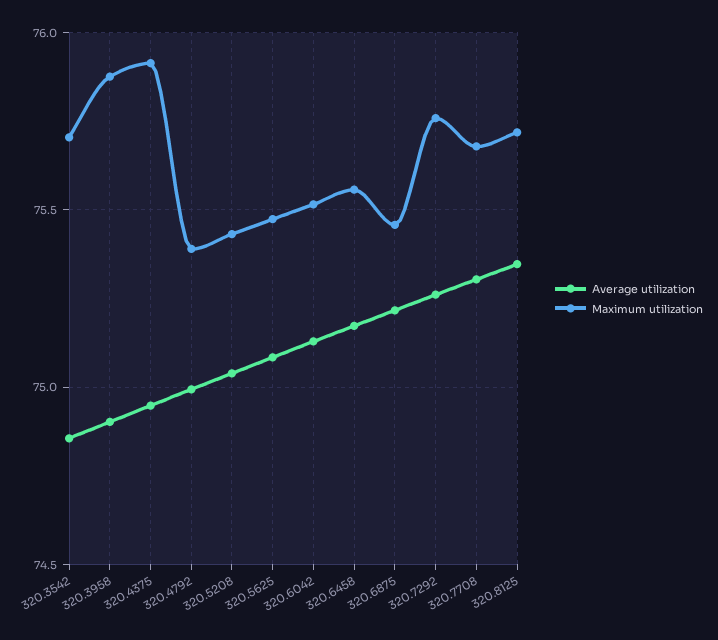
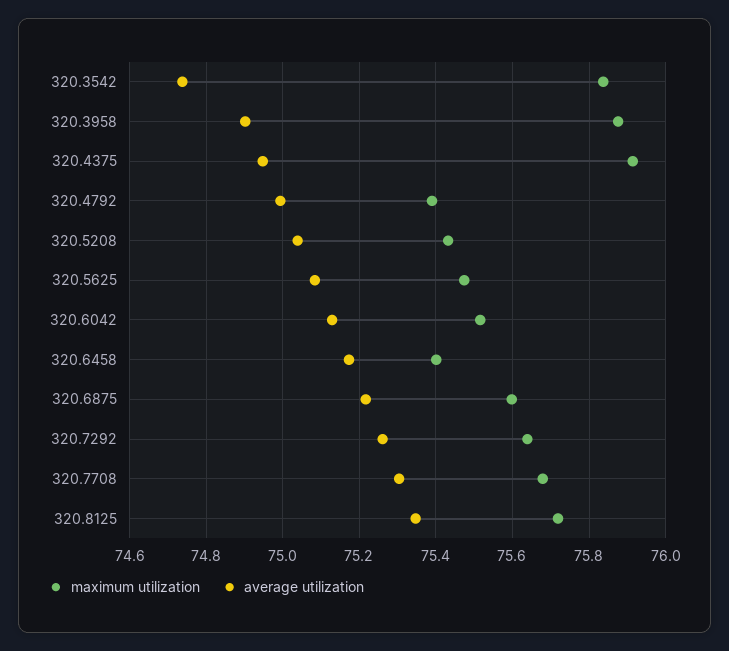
  {
    "Average utilization": {
-     "320.3542": 74.85,
+     "320.3542": 74.74,
      "320.3958": 74.9,
      "320.4375": 74.94,
      "320.4792": 75,
      "320.5208": 75.04,
      "320.5625": 75.08,
      "320.6042": 75.12,
      "320.6458": 75.18,
      "320.6875": 75.22,
      "320.7292": 75.26,
      "320.7708": 75.3,
      "320.8125": 75.34
    },
    "Maximum utilization": {
-     "320.3542": 75.7,
+     "320.3542": 75.84,
      "320.3958": 75.88,
      "320.4375": 75.92,
      "320.4792": 75.4,
      "320.5208": 75.44,
      "320.5625": 75.48,
      "320.6042": 75.52,
-     "320.6458": 75.55,
+     "320.6458": 75.4,
-     "320.6875": 75.45,
+     "320.6875": 75.6,
-     "320.7292": 75.75,
+     "320.7292": 75.64,
      "320.7708": 75.68,
      "320.8125": 75.72
    }
  }

